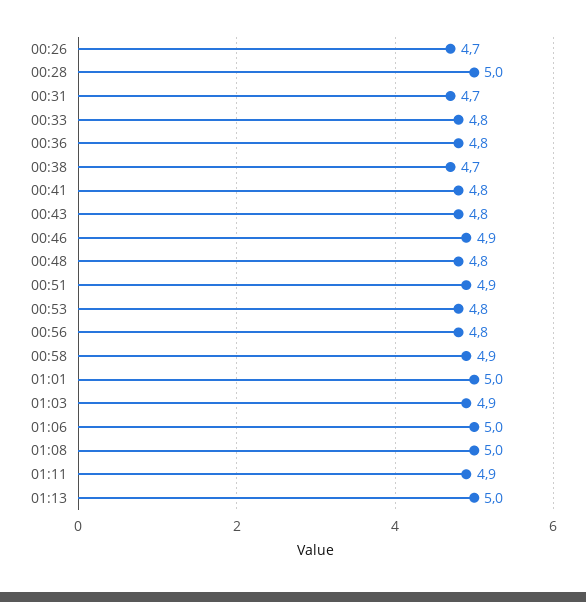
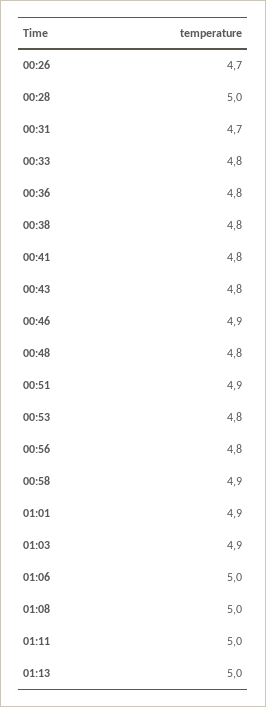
  {
    "00:26": 4.7,
    "00:28": 5,
    "00:31": 4.7,
    "00:33": 4.8,
    "00:36": 4.8,
-   "00:38": 4.7,
+   "00:38": 4.8,
    "00:41": 4.8,
    "00:43": 4.8,
    "00:46": 4.9,
    "00:48": 4.8,
    "00:51": 4.9,
    "00:53": 4.8,
    "00:56": 4.8,
    "00:58": 4.9,
-   "01:01": 5,
+   "01:01": 4.9,
    "01:03": 4.9,
    "01:06": 5,
    "01:08": 5,
-   "01:11": 4.9,
+   "01:11": 5,
    "01:13": 5
  }

